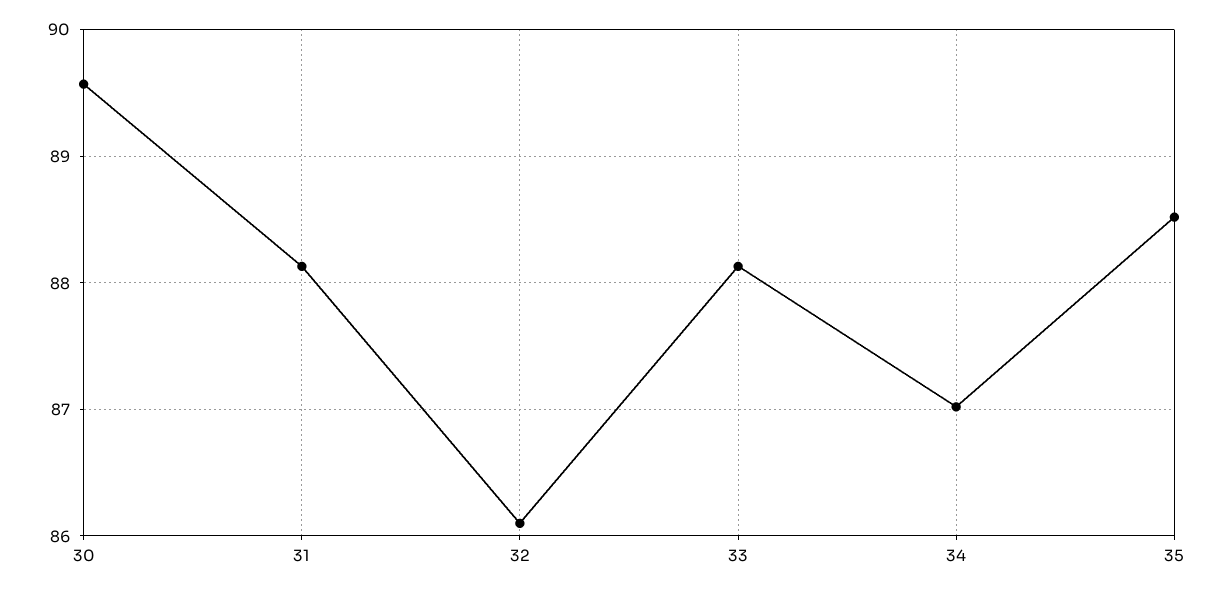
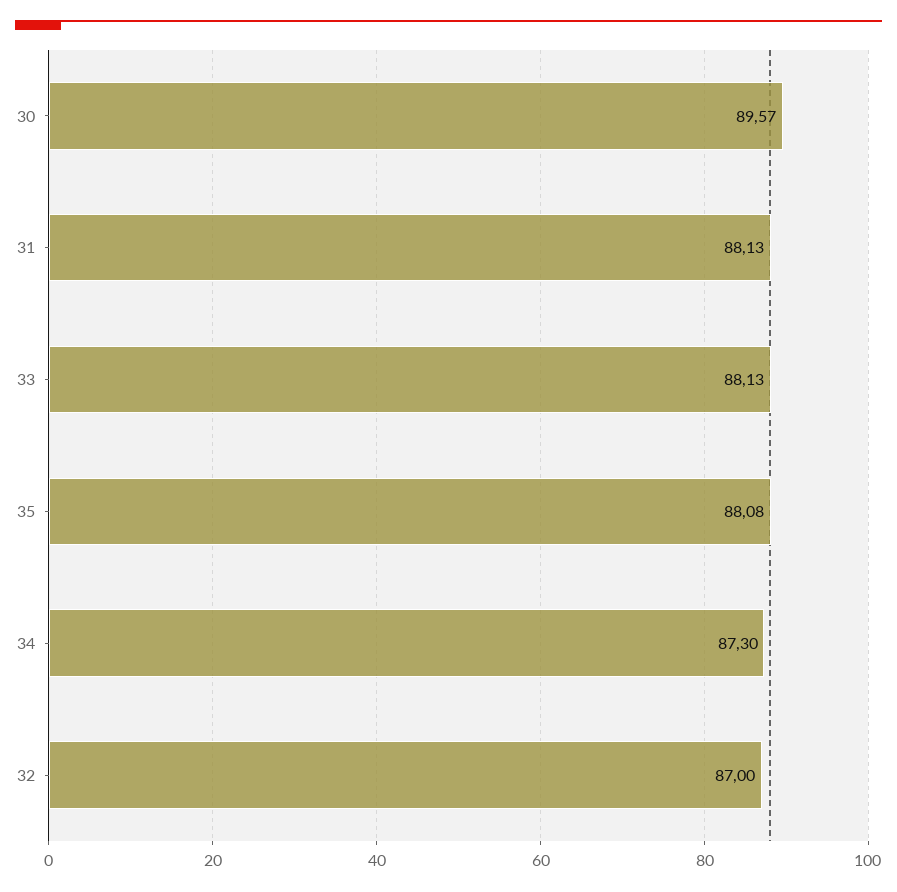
  {
    "30": 89.57,
    "31": 88.13,
-   "32": 86.1,
+   "32": 87,
    "33": 88.13,
-   "34": 87,
+   "34": 87.3,
-   "35": 88.5
+   "35": 88.08
  }

